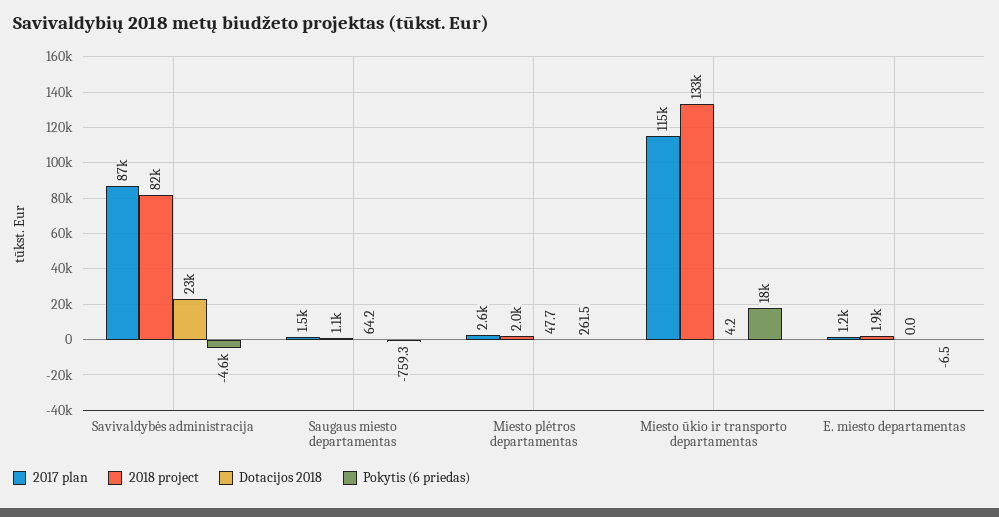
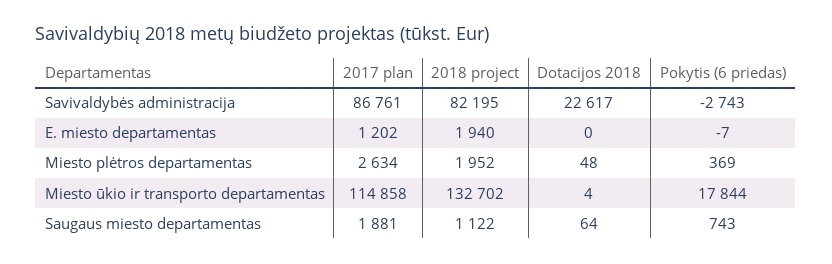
  {
    "2017 plan": {
      "Savivaldybės administracija": 86761,
-     "Saugaus miesto departamentas": 1500,
+     "Saugaus miesto departamentas": 1881,
      "Miesto plėtros departamentas": 2634,
      "Miesto ūkio ir transporto departamentas": 114858,
      "E. miesto departamentas": 1202
    },
    "2018 project": {
      "Savivaldybės administracija": 82195,
      "Saugaus miesto departamentas": 1122,
      "Miesto plėtros departamentas": 1952,
      "Miesto ūkio ir transporto departamentas": 132702,
      "E. miesto departamentas": 1940
    },
    "Dotacijos 2018": {
      "Savivaldybės administracija": 22617,
      "Saugaus miesto departamentas": 64.2,
      "Miesto plėtros departamentas": 47.7,
      "Miesto ūkio ir transporto departamentas": 4.2,
      "E. miesto departamentas": 0
    },
    "Pokytis (6 priedas)": {
-     "Savivaldybės administracija": -4600,
+     "Savivaldybės administracija": -2743,
-     "Saugaus miesto departamentas": -759.3,
+     "Saugaus miesto departamentas": 743,
-     "Miesto plėtros departamentas": 261.5,
+     "Miesto plėtros departamentas": 369,
      "Miesto ūkio ir transporto departamentas": 17844,
      "E. miesto departamentas": -6.5
    }
  }

